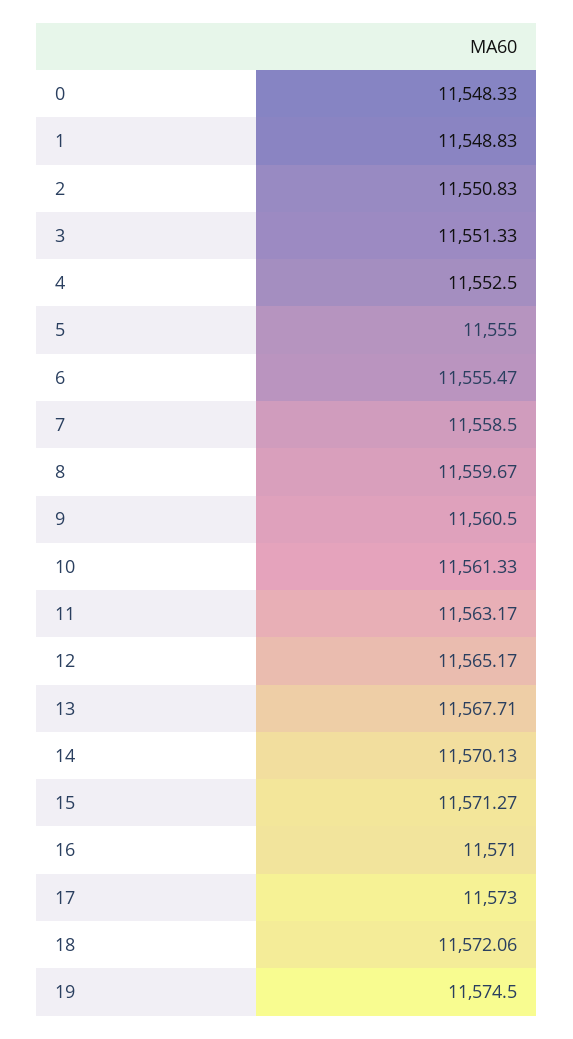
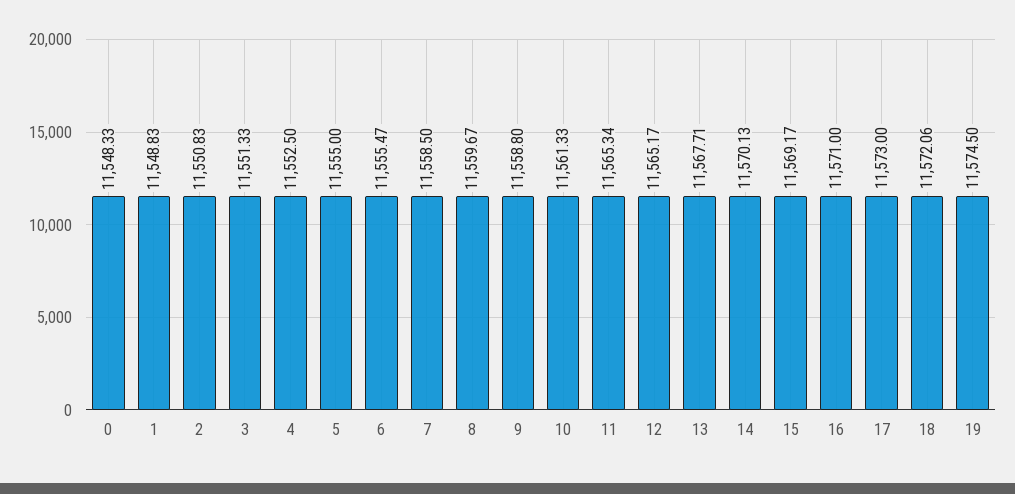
  {
    "0": 11548.33,
    "1": 11548.83,
    "2": 11550.83,
    "3": 11551.33,
    "4": 11552.5,
    "5": 11555,
    "6": 11555.47,
    "7": 11558.5,
    "8": 11559.67,
-   "9": 11560.5,
+   "9": 11558.8,
    "10": 11561.33,
-   "11": 11563.17,
+   "11": 11565.34,
    "12": 11565.17,
    "13": 11567.71,
    "14": 11570.13,
-   "15": 11571.27,
+   "15": 11569.17,
    "16": 11571,
    "17": 11573,
    "18": 11572.06,
    "19": 11574.5
  }

